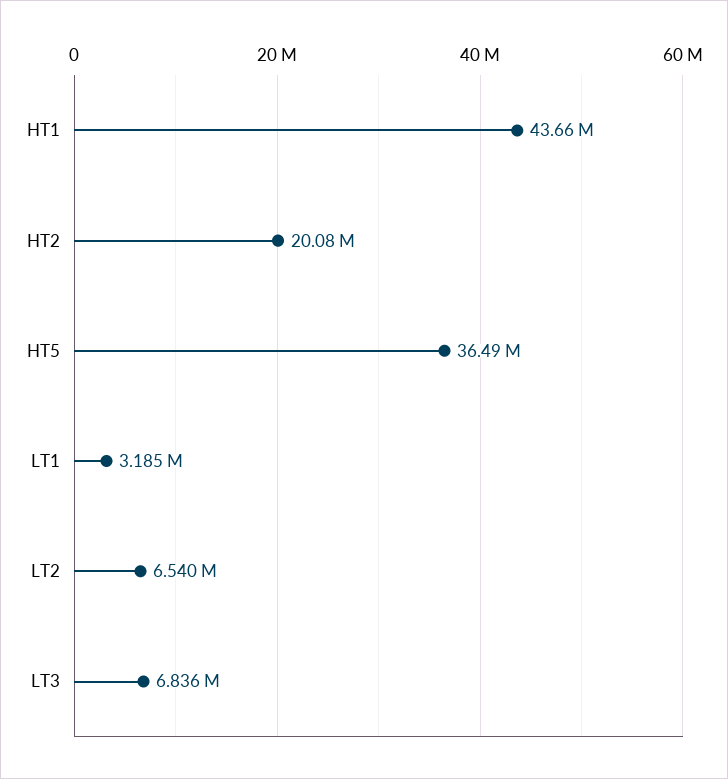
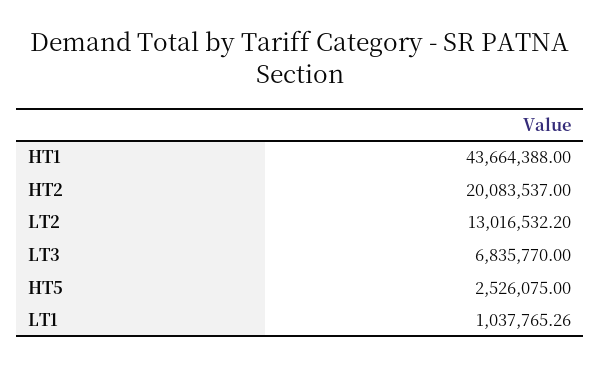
  {
    "HT1": 43664388,
    "HT2": 20083537,
-   "HT5": 36490000,
+   "HT5": 2526075,
-   "LT1": 3185000,
+   "LT1": 1037765.26,
-   "LT2": 6540000,
+   "LT2": 13016532.2,
    "LT3": 6835770
  }

